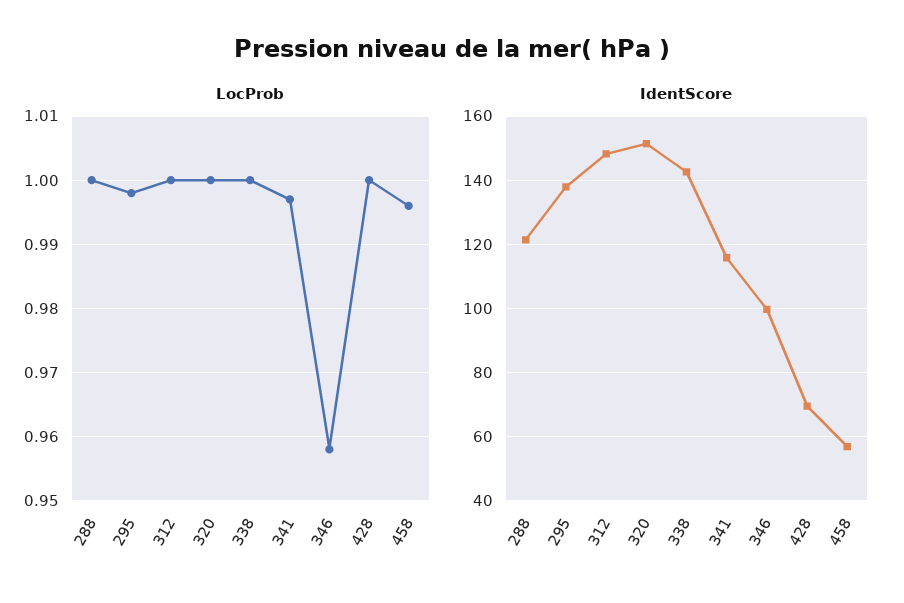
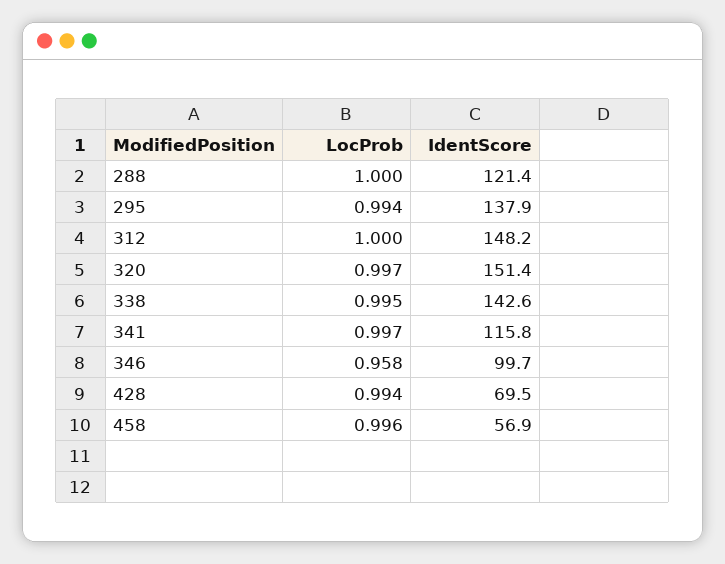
  {
    "LocProb": {
      "288": 1,
-     "295": 0.998,
+     "295": 0.994,
      "312": 1,
-     "320": 1,
+     "320": 0.997,
-     "338": 1,
+     "338": 0.995,
      "341": 0.997,
      "346": 0.958,
-     "428": 1,
+     "428": 0.994,
      "458": 0.996
    },
    "IdentScore": {
      "288": 121.4,
      "295": 137.9,
      "312": 148.2,
      "320": 151.4,
      "338": 142.6,
      "341": 115.8,
      "346": 99.7,
      "428": 69.5,
      "458": 56.9
    }
  }

